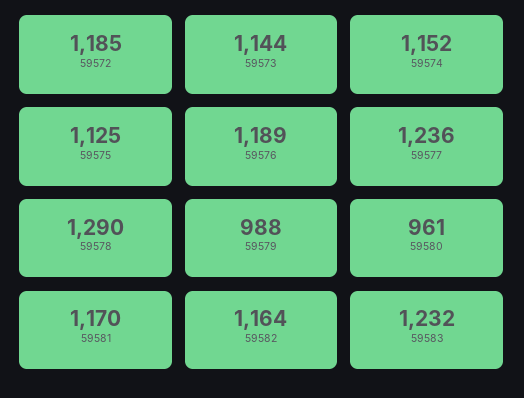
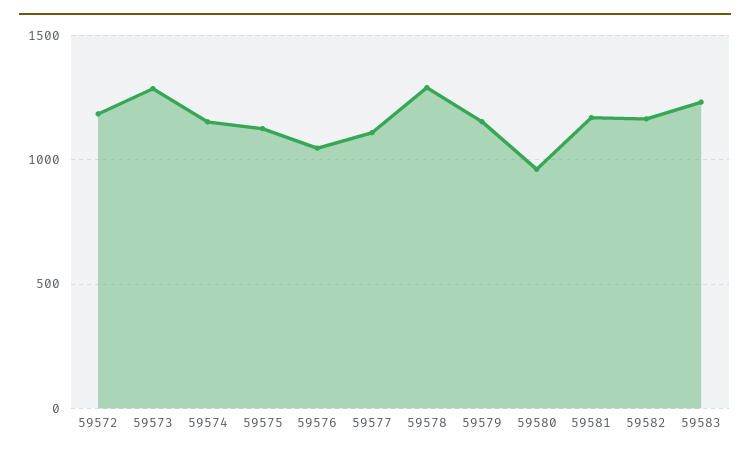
  {
    "59572": 1185,
-   "59573": 1144,
+   "59573": 1300,
    "59574": 1152,
    "59575": 1125,
-   "59576": 1189,
+   "59576": 1050,
-   "59577": 1236,
+   "59577": 1100,
    "59578": 1290,
-   "59579": 988,
+   "59579": 1150,
    "59580": 961,
    "59581": 1170,
    "59582": 1164,
    "59583": 1232
  }

